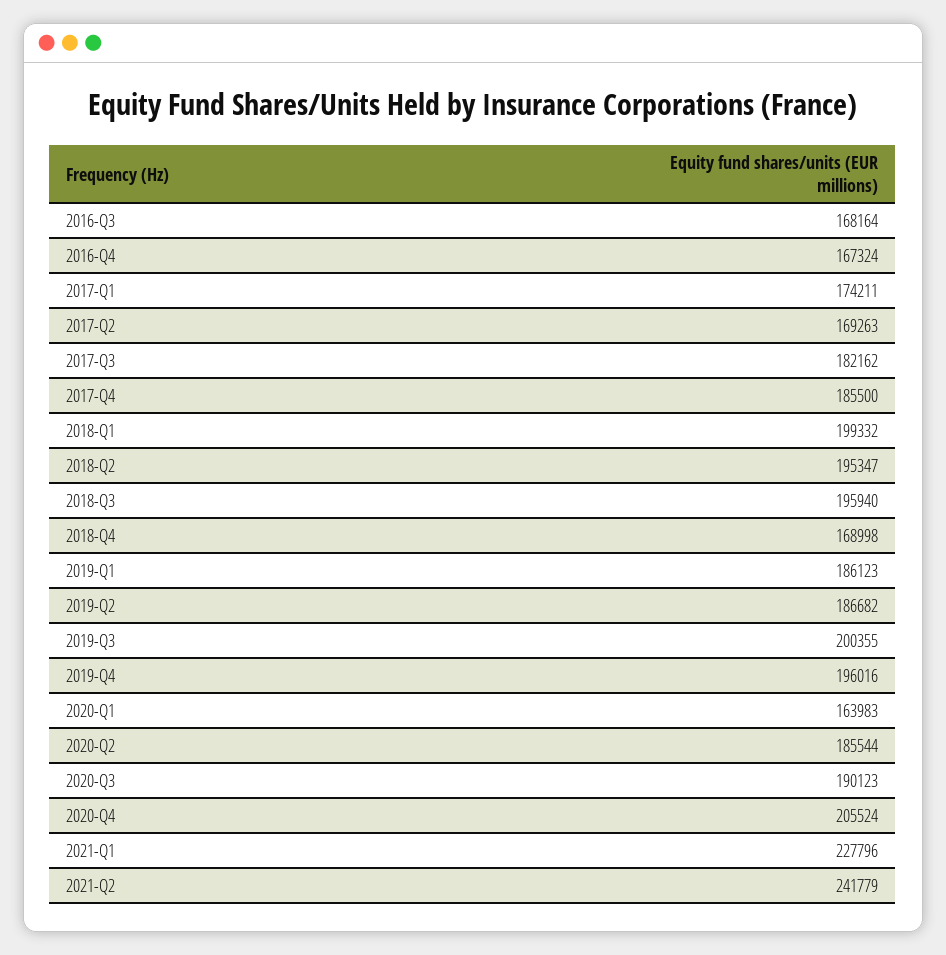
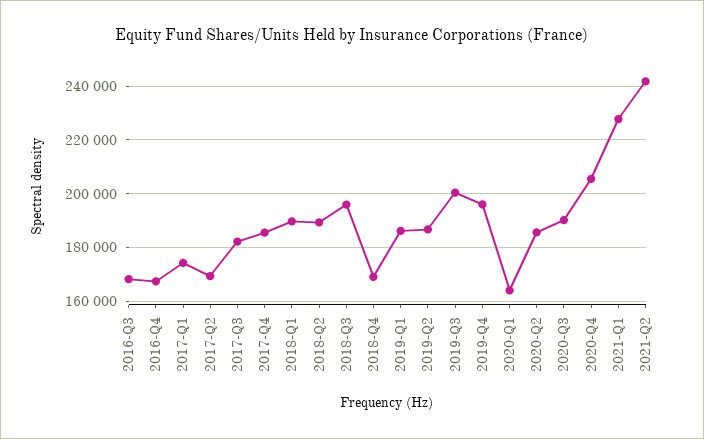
  {
    "2016-Q3": 168164,
    "2016-Q4": 167324,
    "2017-Q1": 174211,
    "2017-Q2": 169263,
    "2017-Q3": 182162,
    "2017-Q4": 185500,
-   "2018-Q1": 199332,
+   "2018-Q1": 190000,
-   "2018-Q2": 195347,
+   "2018-Q2": 190000,
    "2018-Q3": 195940,
    "2018-Q4": 168998,
    "2019-Q1": 186123,
    "2019-Q2": 186682,
    "2019-Q3": 200355,
    "2019-Q4": 196016,
    "2020-Q1": 163983,
    "2020-Q2": 185544,
    "2020-Q3": 190123,
    "2020-Q4": 205524,
    "2021-Q1": 227796,
    "2021-Q2": 241779
  }

